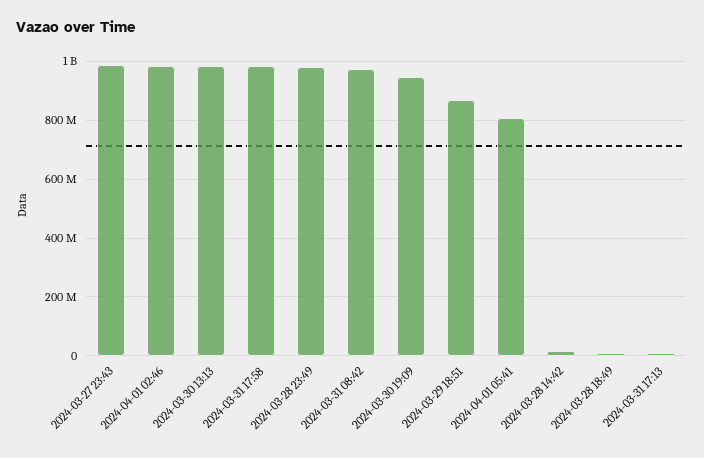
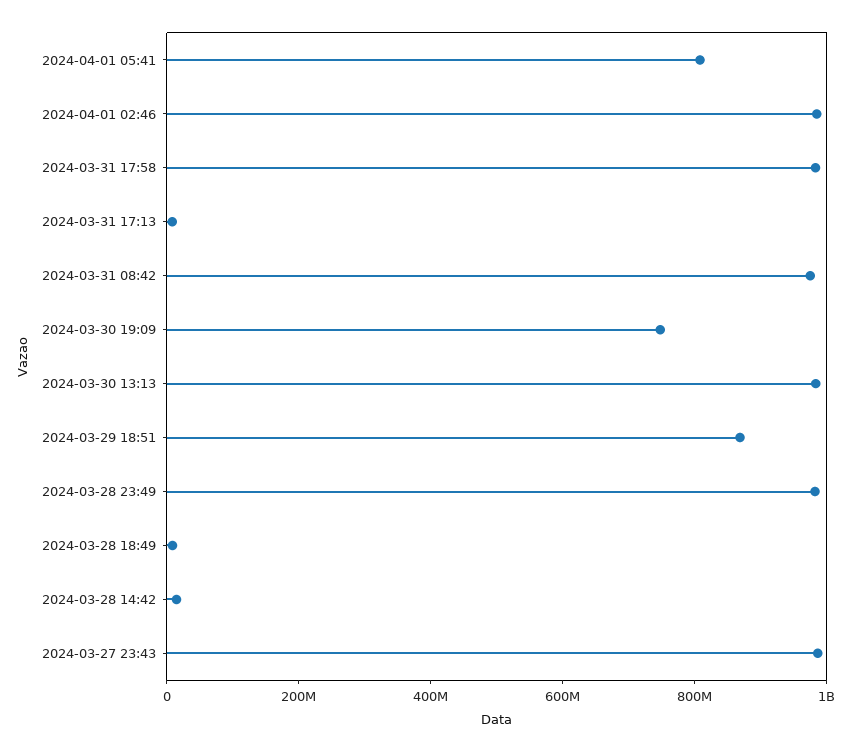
  {
    "2024-03-27 23:43": 975000000,
    "2024-04-01 02:46": 975000000,
    "2024-03-30 13:13": 975000000,
    "2024-03-31 17:58": 975000000,
    "2024-03-28 23:49": 975000000,
    "2024-03-31 08:42": 975000000,
-   "2024-03-30 19:09": 950000000,
+   "2024-03-30 19:09": 750000000,
    "2024-03-29 18:51": 875000000,
    "2024-04-01 05:41": 800000000,
    "2024-03-28 14:42": 25000000,
    "2024-03-28 18:49": 0,
    "2024-03-31 17:13": 0
  }

